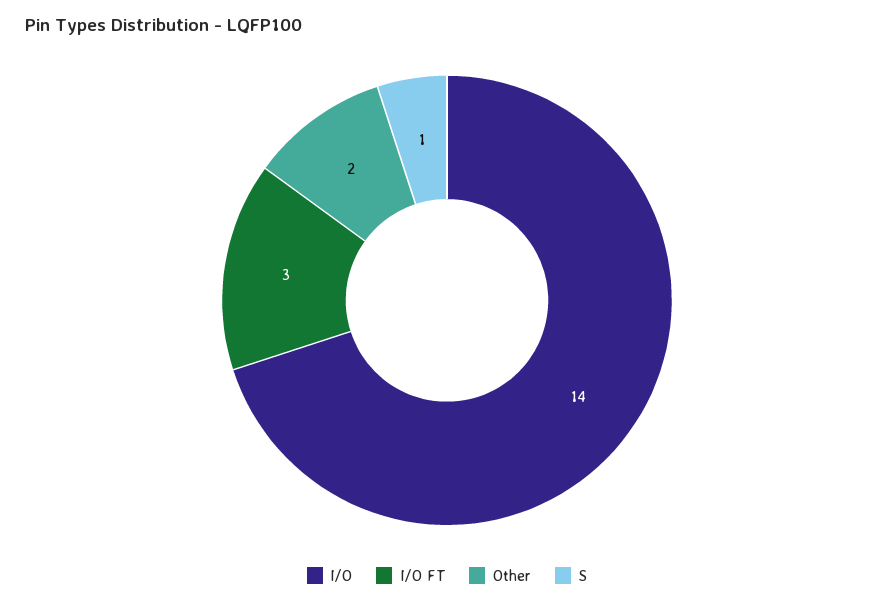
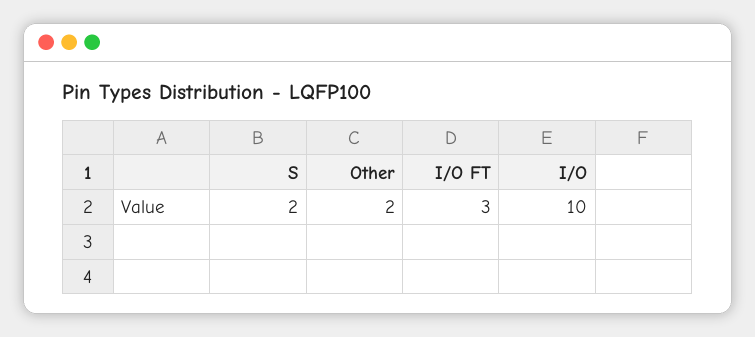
  {
-   "I/O": 14,
+   "I/O": 10,
    "I/O FT": 3,
    "Other": 2,
-   "S": 1
+   "S": 2
  }

